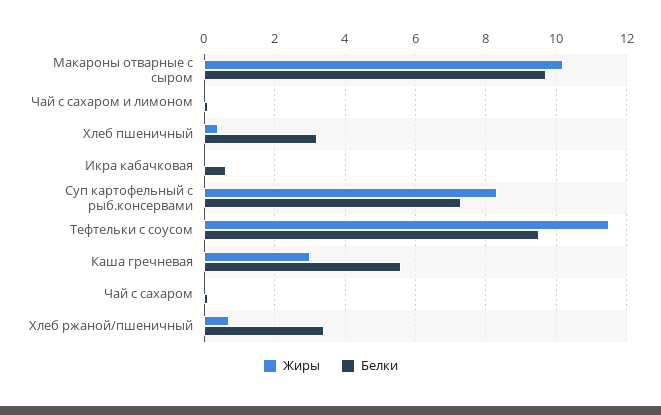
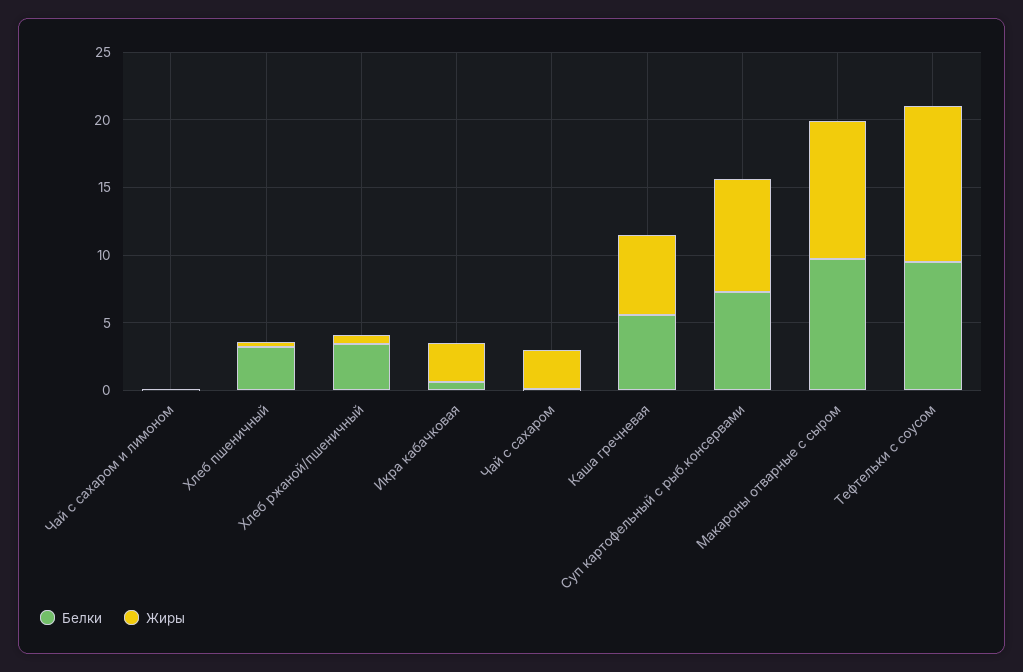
  {
    "Жиры": {
      "Макароны отварные с сыром": 10,
      "Чай с сахаром и лимоном": 0,
      "Хлеб пшеничный": 0.5,
-     "Икра кабачковая": 0,
+     "Икра кабачковая": 3,
      "Суп картофельный с рыб.консервами": 8.5,
      "Тефтельки с соусом": 11.5,
-     "Каша гречневая": 3,
+     "Каша гречневая": 6,
-     "Чай с сахаром": 0,
+     "Чай с сахаром": 3,
      "Хлеб ржаной/пшеничный": 0.5
    },
    "Белки": {
      "Макароны отварные с сыром": 9.5,
      "Чай с сахаром и лимоном": 0,
      "Хлеб пшеничный": 3,
      "Икра кабачковая": 0.5,
      "Суп картофельный с рыб.консервами": 7.5,
      "Тефтельки с соусом": 9.5,
      "Каша гречневая": 5.5,
      "Чай с сахаром": 0,
      "Хлеб ржаной/пшеничный": 3.5
    }
  }

